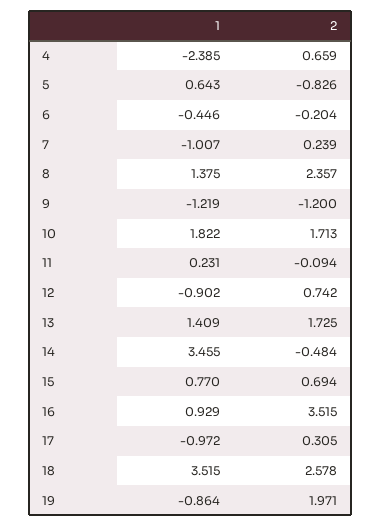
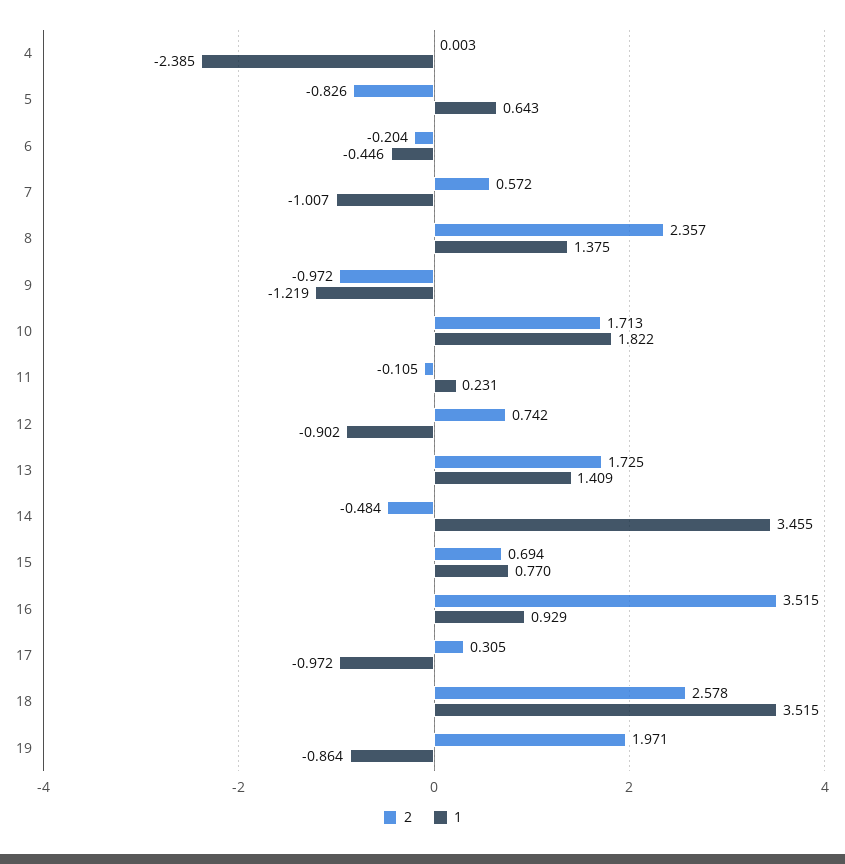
  {
    "1": {
      "4": -2.385,
      "5": 0.643,
      "6": -0.446,
      "7": -1.007,
      "8": 1.375,
      "9": -1.219,
      "10": 1.822,
      "11": 0.231,
      "12": -0.902,
      "13": 1.409,
      "14": 3.455,
      "15": 0.77,
      "16": 0.929,
      "17": -0.972,
      "18": 3.515,
      "19": -0.864
    },
    "2": {
-     "4": 0.659,
+     "4": 0.003,
      "5": -0.826,
      "6": -0.204,
-     "7": 0.239,
+     "7": 0.572,
      "8": 2.357,
-     "9": -1.2,
+     "9": -0.972,
      "10": 1.713,
-     "11": -0.094,
+     "11": -0.105,
      "12": 0.742,
      "13": 1.725,
      "14": -0.484,
      "15": 0.694,
      "16": 3.515,
      "17": 0.305,
      "18": 2.578,
      "19": 1.971
    }
  }

